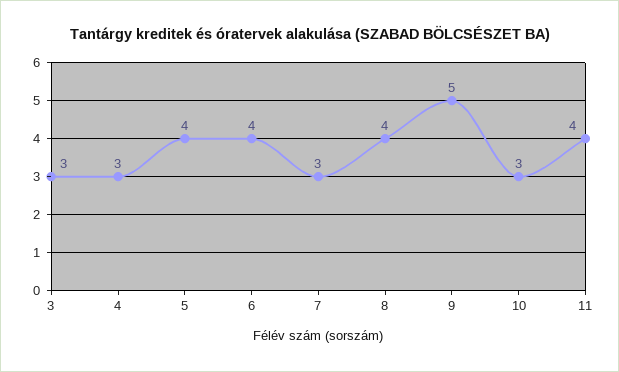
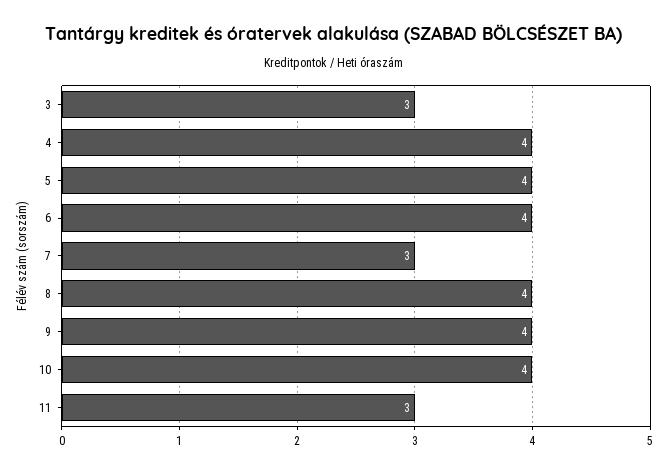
  {
    "3": 3,
-   "4": 3,
+   "4": 4,
    "5": 4,
    "6": 4,
    "7": 3,
    "8": 4,
-   "9": 5,
+   "9": 4,
-   "10": 3,
+   "10": 4,
-   "11": 4
+   "11": 3
  }

